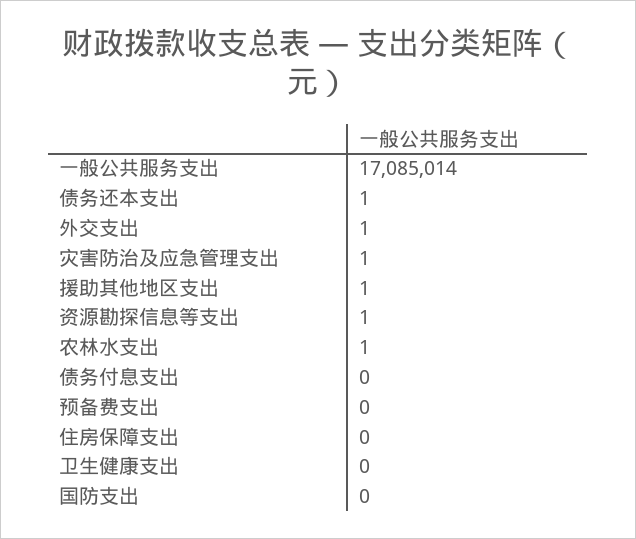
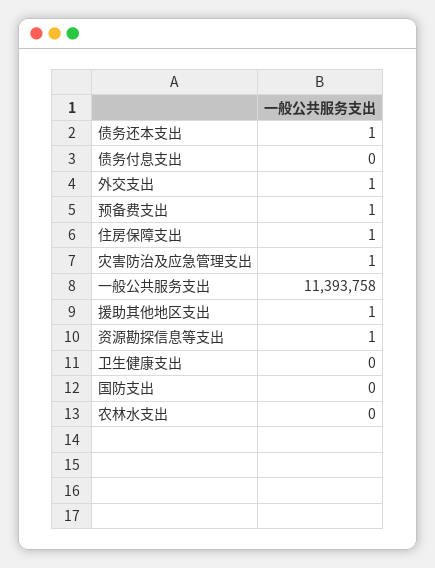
  {
-   "一般公共服务支出": 17085014,
+   "一般公共服务支出": 11393758,
    "债务还本支出": 1,
    "外交支出": 1,
    "灾害防治及应急管理支出": 1,
    "援助其他地区支出": 1,
    "资源勘探信息等支出": 1,
-   "农林水支出": 1,
+   "农林水支出": 0,
    "债务付息支出": 0,
-   "预备费支出": 0,
+   "预备费支出": 1,
-   "住房保障支出": 0,
+   "住房保障支出": 1,
    "卫生健康支出": 0,
    "国防支出": 0
  }

